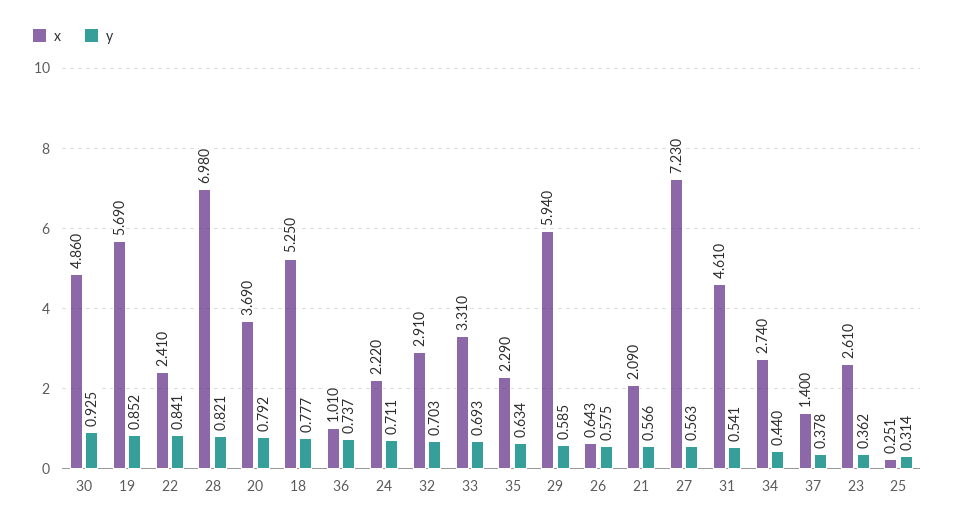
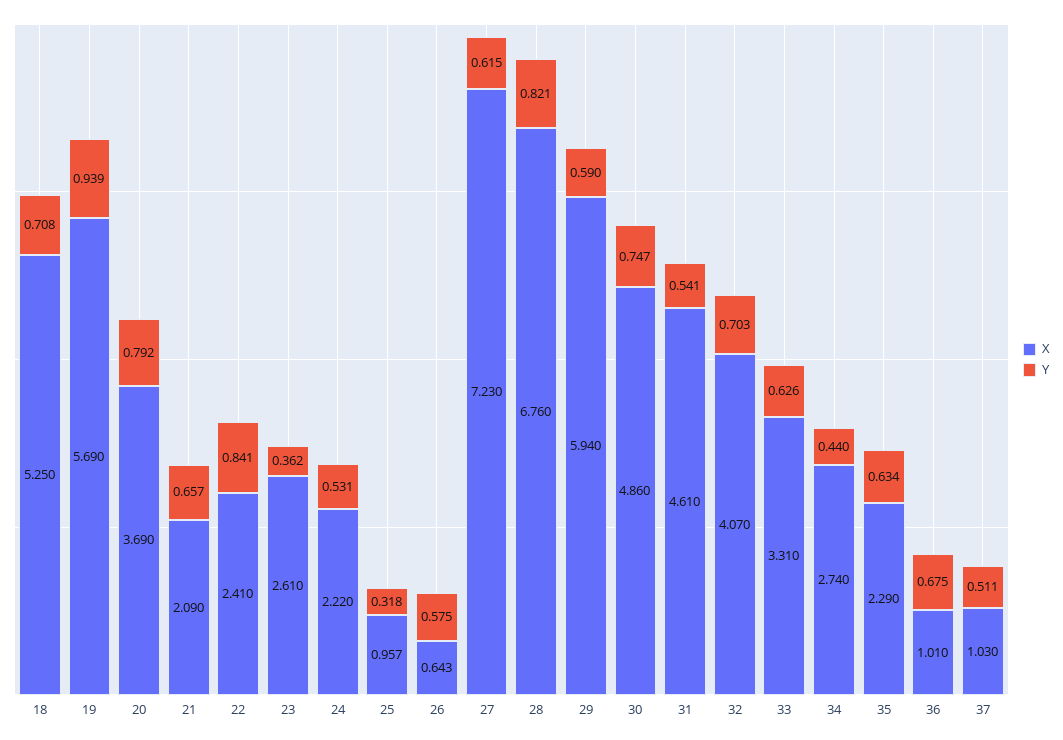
  {
    "x": {
      "30": 4.86,
      "19": 5.69,
      "22": 2.41,
-     "28": 6.98,
+     "28": 6.76,
      "20": 3.69,
      "18": 5.25,
      "36": 1.01,
      "24": 2.22,
-     "32": 2.91,
+     "32": 4.07,
      "33": 3.31,
      "35": 2.29,
      "29": 5.94,
      "26": 0.643,
      "21": 2.09,
      "27": 7.23,
      "31": 4.61,
      "34": 2.74,
-     "37": 1.4,
+     "37": 1.03,
      "23": 2.61,
-     "25": 0.251
+     "25": 0.957
    },
    "y": {
-     "30": 0.925,
+     "30": 0.747,
-     "19": 0.852,
+     "19": 0.939,
      "22": 0.841,
      "28": 0.821,
      "20": 0.792,
-     "18": 0.777,
+     "18": 0.708,
-     "36": 0.737,
+     "36": 0.675,
-     "24": 0.711,
+     "24": 0.531,
      "32": 0.703,
-     "33": 0.693,
+     "33": 0.626,
      "35": 0.634,
-     "29": 0.585,
+     "29": 0.59,
      "26": 0.575,
-     "21": 0.566,
+     "21": 0.657,
-     "27": 0.563,
+     "27": 0.615,
      "31": 0.541,
      "34": 0.44,
-     "37": 0.378,
+     "37": 0.511,
      "23": 0.362,
-     "25": 0.314
+     "25": 0.318
    }
  }

